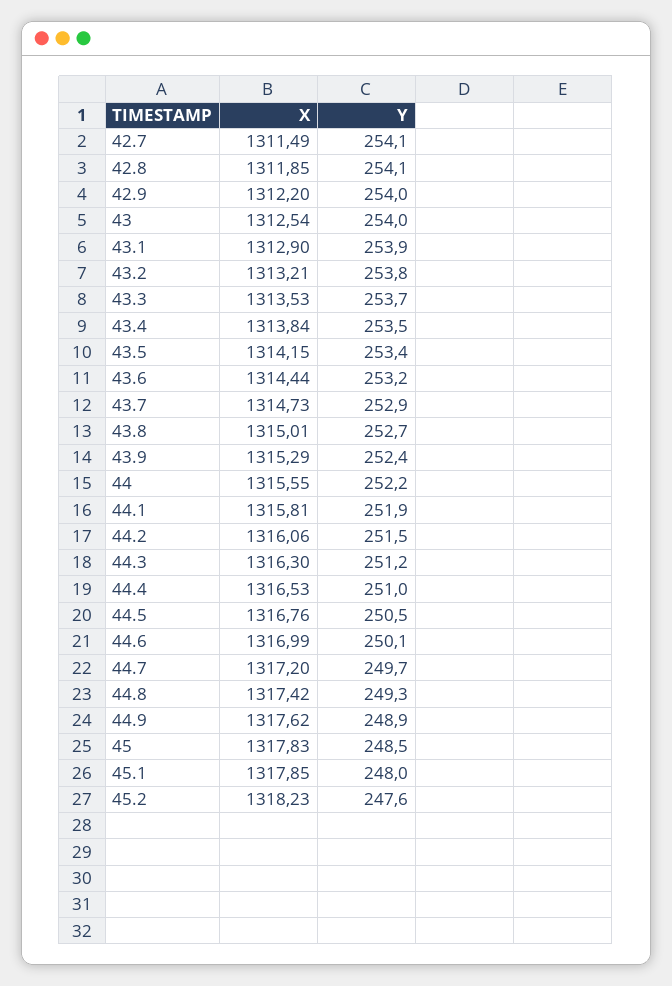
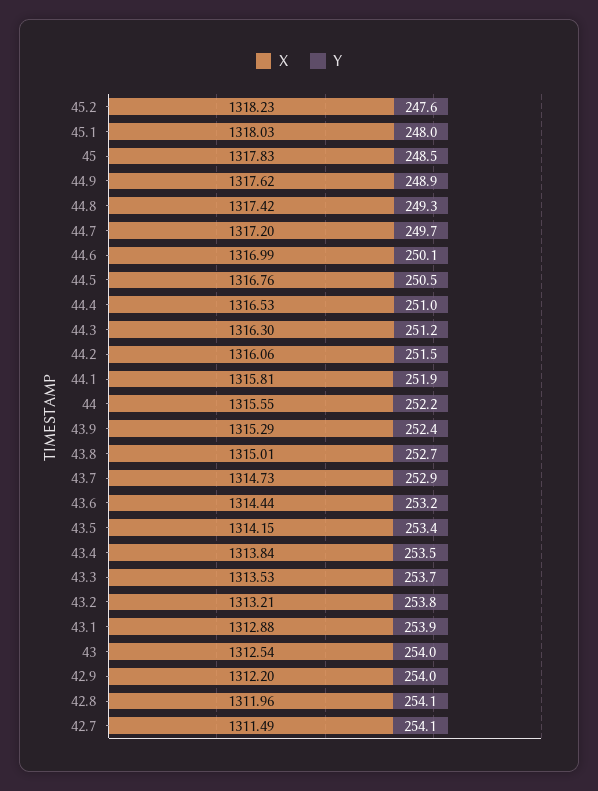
  {
    "X": {
      "42.7": 1311.49,
-     "42.8": 1311.85,
+     "42.8": 1311.96,
      "42.9": 1312.2,
      "43": 1312.54,
-     "43.1": 1312.9,
+     "43.1": 1312.88,
      "43.2": 1313.21,
      "43.3": 1313.53,
      "43.4": 1313.84,
      "43.5": 1314.15,
      "43.6": 1314.44,
      "43.7": 1314.73,
      "43.8": 1315.01,
      "43.9": 1315.29,
      "44": 1315.55,
      "44.1": 1315.81,
      "44.2": 1316.06,
      "44.3": 1316.3,
      "44.4": 1316.53,
      "44.5": 1316.76,
      "44.6": 1316.99,
      "44.7": 1317.2,
      "44.8": 1317.42,
      "44.9": 1317.62,
      "45": 1317.83,
-     "45.1": 1317.85,
+     "45.1": 1318.03,
      "45.2": 1318.23
    },
    "Y": {
      "42.7": 254.1,
      "42.8": 254.1,
      "42.9": 254,
      "43": 254,
      "43.1": 253.9,
      "43.2": 253.8,
      "43.3": 253.7,
      "43.4": 253.5,
      "43.5": 253.4,
      "43.6": 253.2,
      "43.7": 252.9,
      "43.8": 252.7,
      "43.9": 252.4,
      "44": 252.2,
      "44.1": 251.9,
      "44.2": 251.5,
      "44.3": 251.2,
      "44.4": 251,
      "44.5": 250.5,
      "44.6": 250.1,
      "44.7": 249.7,
      "44.8": 249.3,
      "44.9": 248.9,
      "45": 248.5,
      "45.1": 248,
      "45.2": 247.6
    }
  }

